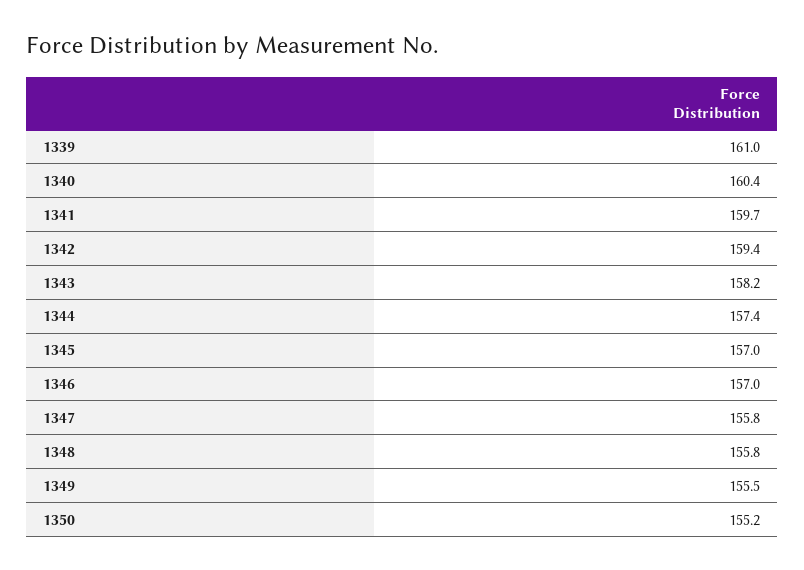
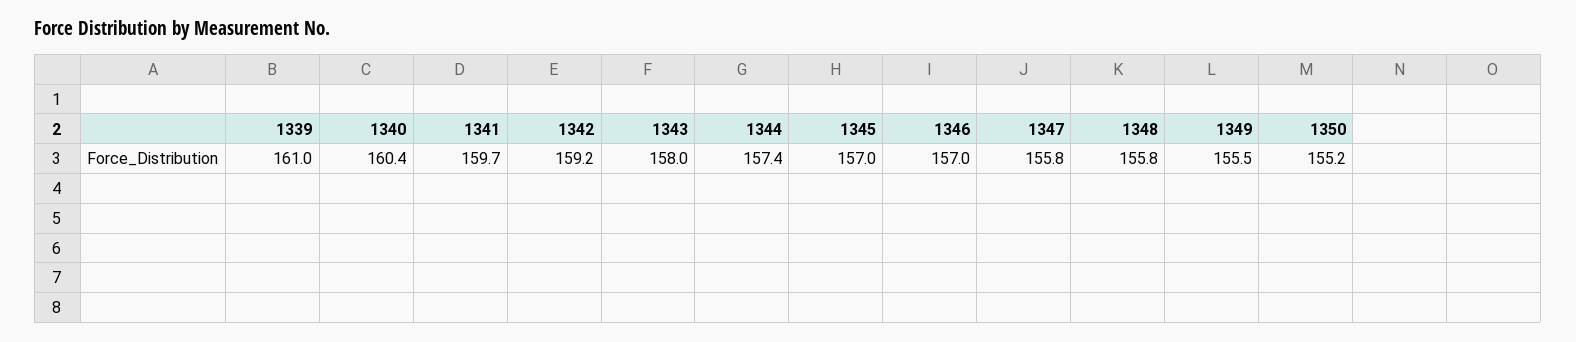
  {
    "1339": 161,
    "1340": 160.4,
    "1341": 159.7,
-   "1342": 159.4,
+   "1342": 159.2,
-   "1343": 158.2,
+   "1343": 158,
    "1344": 157.4,
    "1345": 157,
    "1346": 157,
    "1347": 155.8,
    "1348": 155.8,
    "1349": 155.5,
    "1350": 155.2
  }

